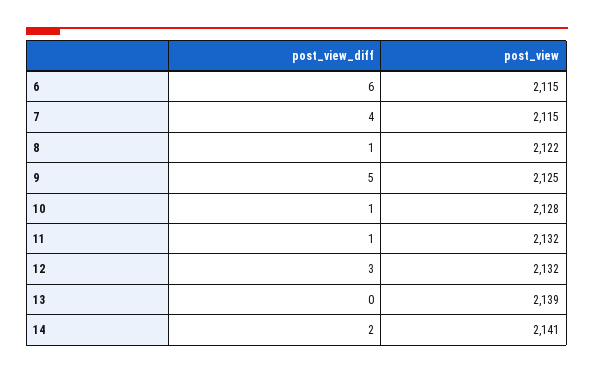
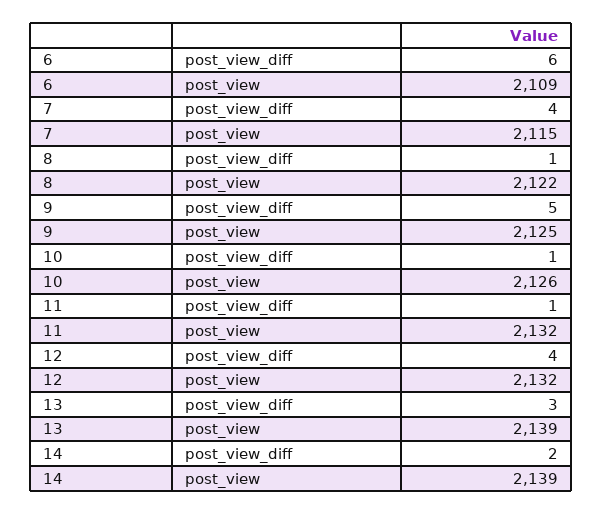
  {
    "post_view_diff": {
      "6": 6,
      "7": 4,
      "8": 1,
      "9": 5,
      "10": 1,
      "11": 1,
-     "12": 3,
+     "12": 4,
-     "13": 0,
+     "13": 3,
      "14": 2
    },
    "post_view": {
-     "6": 2115,
+     "6": 2109,
      "7": 2115,
      "8": 2122,
      "9": 2125,
-     "10": 2128,
+     "10": 2126,
      "11": 2132,
      "12": 2132,
      "13": 2139,
-     "14": 2141
+     "14": 2139
    }
  }

